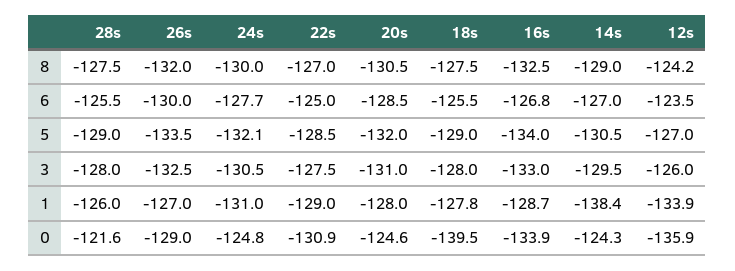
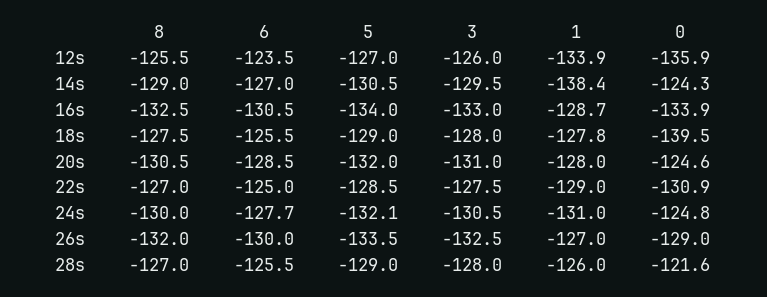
  {
    "28s": {
-     "8": -127.5,
+     "8": -127,
      "6": -125.5,
      "5": -129,
      "3": -128,
      "1": -126,
      "0": -121.6
    },
    "26s": {
      "8": -132,
      "6": -130,
      "5": -133.5,
      "3": -132.5,
      "1": -127,
      "0": -129
    },
    "24s": {
      "8": -130,
      "6": -127.7,
      "5": -132.1,
      "3": -130.5,
      "1": -131,
      "0": -124.8
    },
    "22s": {
      "8": -127,
      "6": -125,
      "5": -128.5,
      "3": -127.5,
      "1": -129,
      "0": -130.9
    },
    "20s": {
      "8": -130.5,
      "6": -128.5,
      "5": -132,
      "3": -131,
      "1": -128,
      "0": -124.6
    },
    "18s": {
      "8": -127.5,
      "6": -125.5,
      "5": -129,
      "3": -128,
      "1": -127.8,
      "0": -139.5
    },
    "16s": {
      "8": -132.5,
-     "6": -126.8,
+     "6": -130.5,
      "5": -134,
      "3": -133,
      "1": -128.7,
      "0": -133.9
    },
    "14s": {
      "8": -129,
      "6": -127,
      "5": -130.5,
      "3": -129.5,
      "1": -138.4,
      "0": -124.3
    },
    "12s": {
-     "8": -124.2,
+     "8": -125.5,
      "6": -123.5,
      "5": -127,
      "3": -126,
      "1": -133.9,
      "0": -135.9
    }
  }

